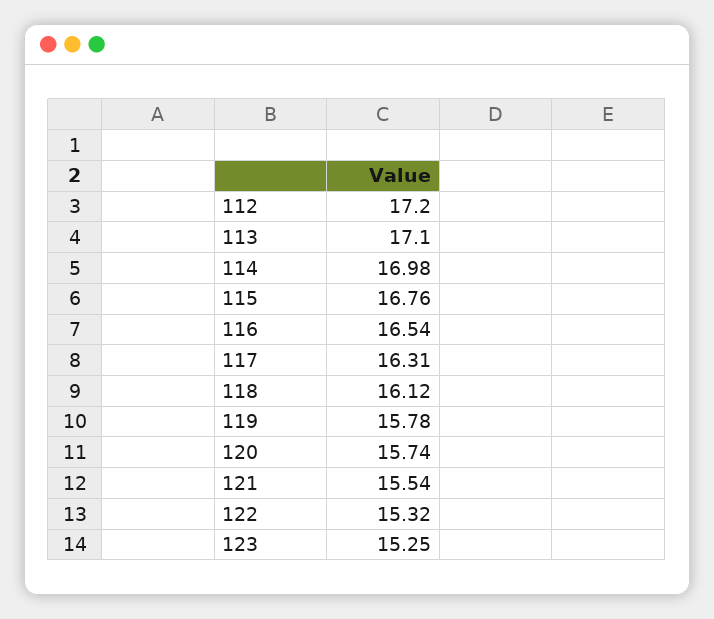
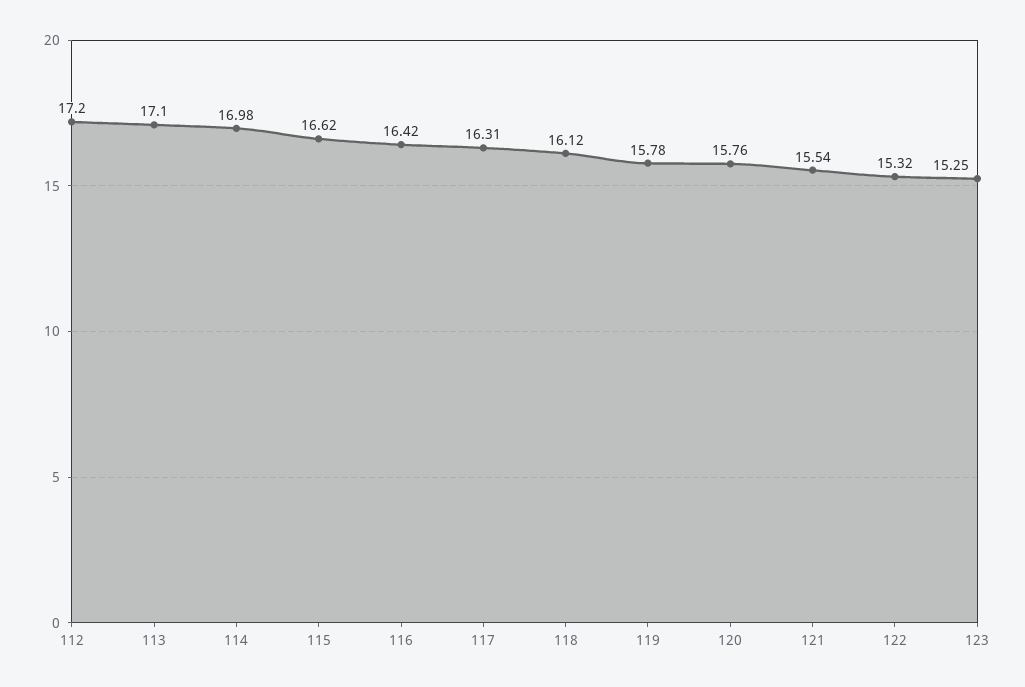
  {
    "112": 17.2,
    "113": 17.1,
    "114": 16.98,
-   "115": 16.76,
+   "115": 16.62,
-   "116": 16.54,
+   "116": 16.42,
    "117": 16.31,
    "118": 16.12,
    "119": 15.78,
-   "120": 15.74,
+   "120": 15.76,
    "121": 15.54,
    "122": 15.32,
    "123": 15.25
  }

